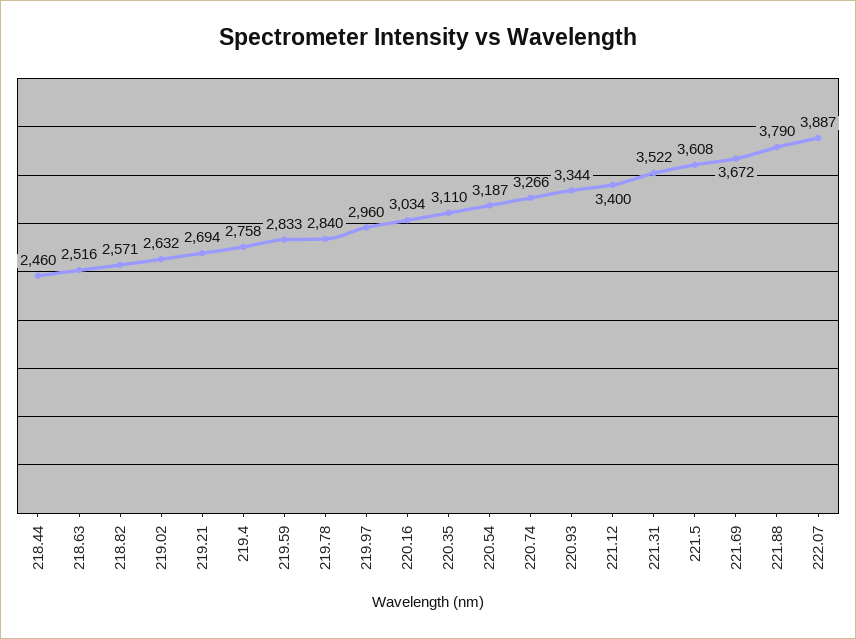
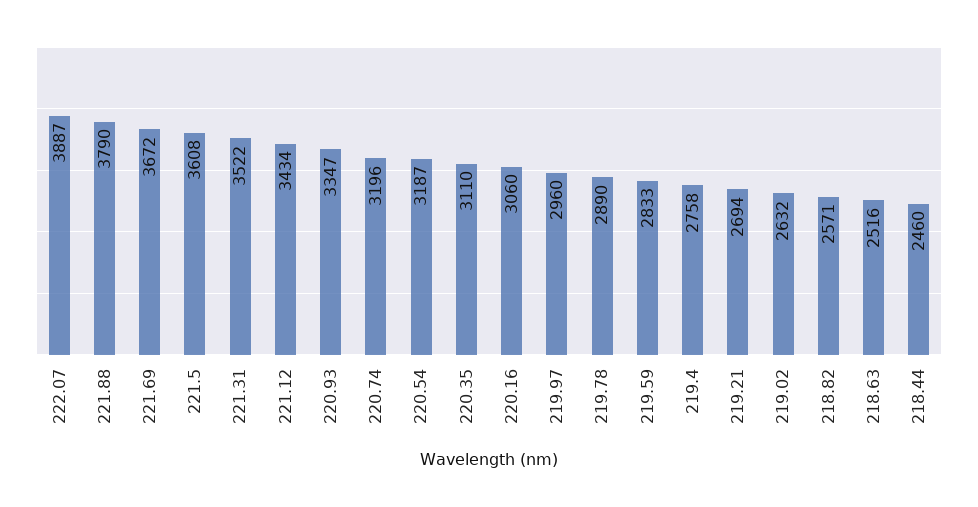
  {
    "218.44": 2460,
    "218.63": 2516,
    "218.82": 2571,
    "219.02": 2632,
    "219.21": 2694,
    "219.4": 2758,
    "219.59": 2833,
-   "219.78": 2840,
+   "219.78": 2890,
    "219.97": 2960,
-   "220.16": 3034,
+   "220.16": 3060,
    "220.35": 3110,
    "220.54": 3187,
-   "220.74": 3266,
+   "220.74": 3196,
-   "220.93": 3344,
+   "220.93": 3347,
-   "221.12": 3400,
+   "221.12": 3434,
    "221.31": 3522,
    "221.5": 3608,
    "221.69": 3672,
    "221.88": 3790,
    "222.07": 3887
  }

